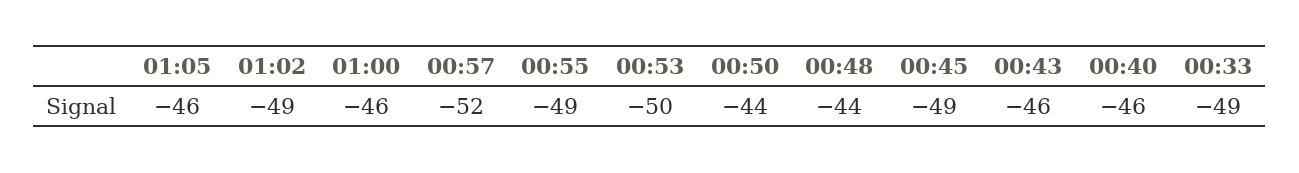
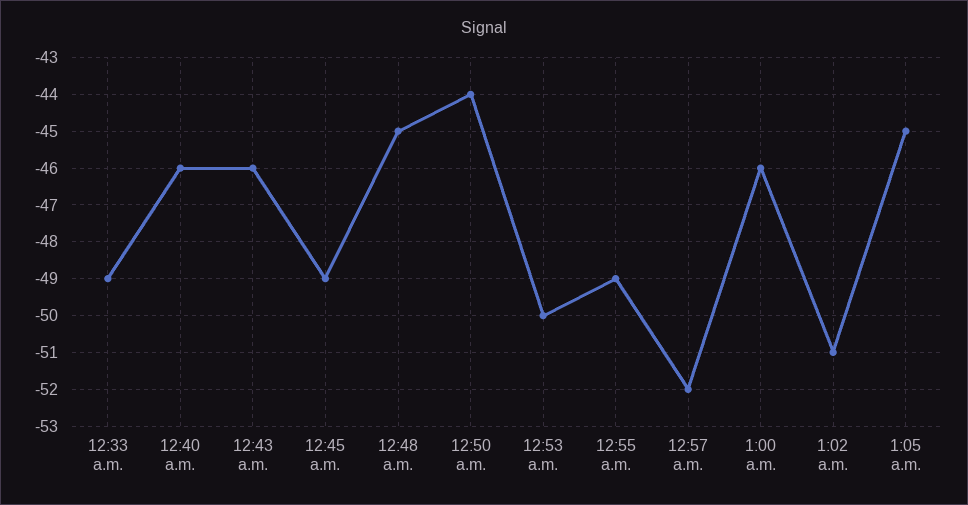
  {
-   "01:05": -46,
+   "01:05": -45,
-   "01:02": -49,
+   "01:02": -51,
    "01:00": -46,
    "00:57": -52,
    "00:55": -49,
    "00:53": -50,
    "00:50": -44,
-   "00:48": -44,
+   "00:48": -45,
    "00:45": -49,
    "00:43": -46,
    "00:40": -46,
    "00:33": -49
  }

